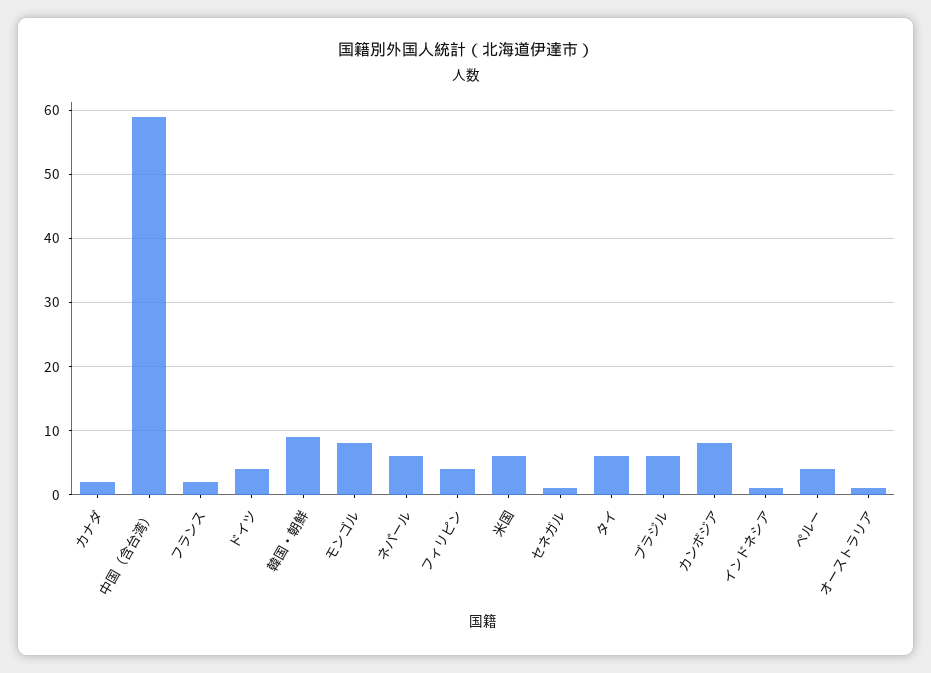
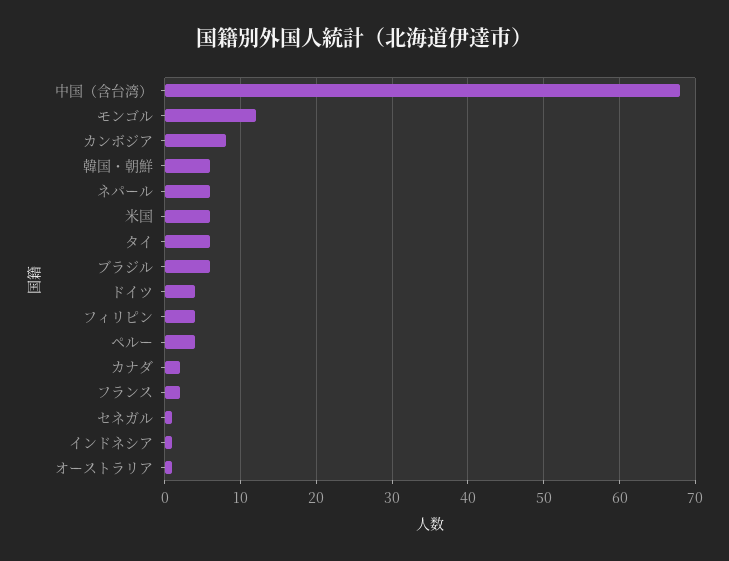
  {
    "カナダ": 2,
-   "中国（含台湾）": 59,
+   "中国（含台湾）": 68,
    "フランス": 2,
    "ドイツ": 4,
-   "韓国・朝鮮": 9,
+   "韓国・朝鮮": 6,
-   "モンゴル": 8,
+   "モンゴル": 12,
    "ネパール": 6,
    "フィリピン": 4,
    "米国": 6,
    "セネガル": 1,
    "タイ": 6,
    "ブラジル": 6,
    "カンボジア": 8,
    "インドネシア": 1,
    "ペルー": 4,
    "オーストラリア": 1
  }

